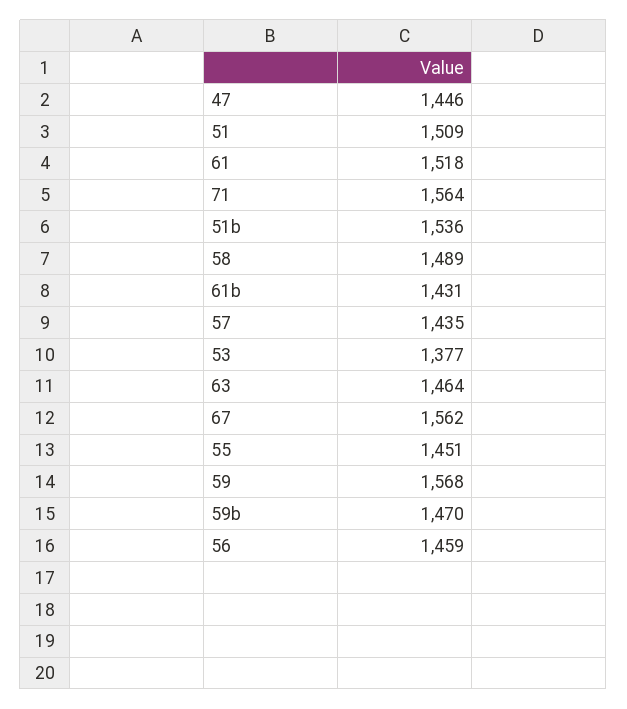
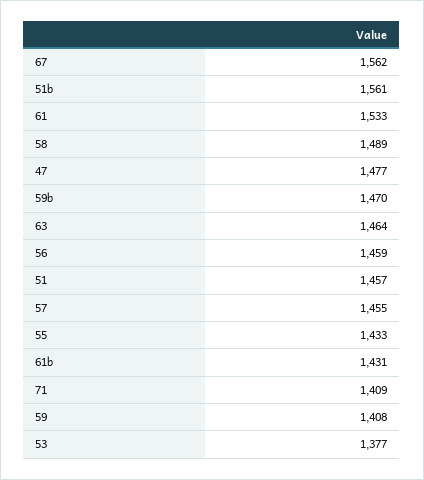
  {
-   "47": 1446,
+   "47": 1477,
-   "51": 1509,
+   "51": 1457,
-   "61": 1518,
+   "61": 1533,
-   "71": 1564,
+   "71": 1409,
-   "51b": 1536,
+   "51b": 1561,
    "58": 1489,
    "61b": 1431,
-   "57": 1435,
+   "57": 1455,
    "53": 1377,
    "63": 1464,
    "67": 1562,
-   "55": 1451,
+   "55": 1433,
-   "59": 1568,
+   "59": 1408,
    "59b": 1470,
    "56": 1459
  }

